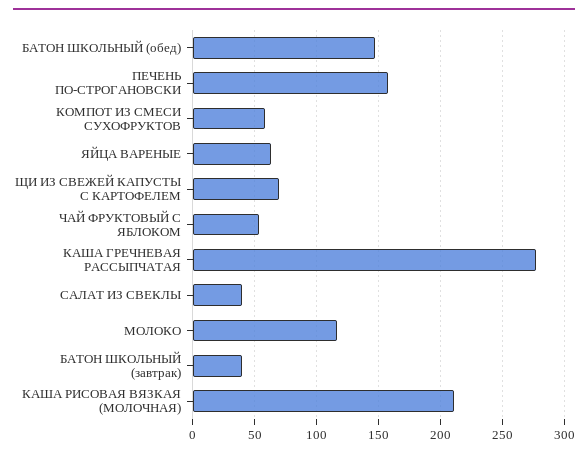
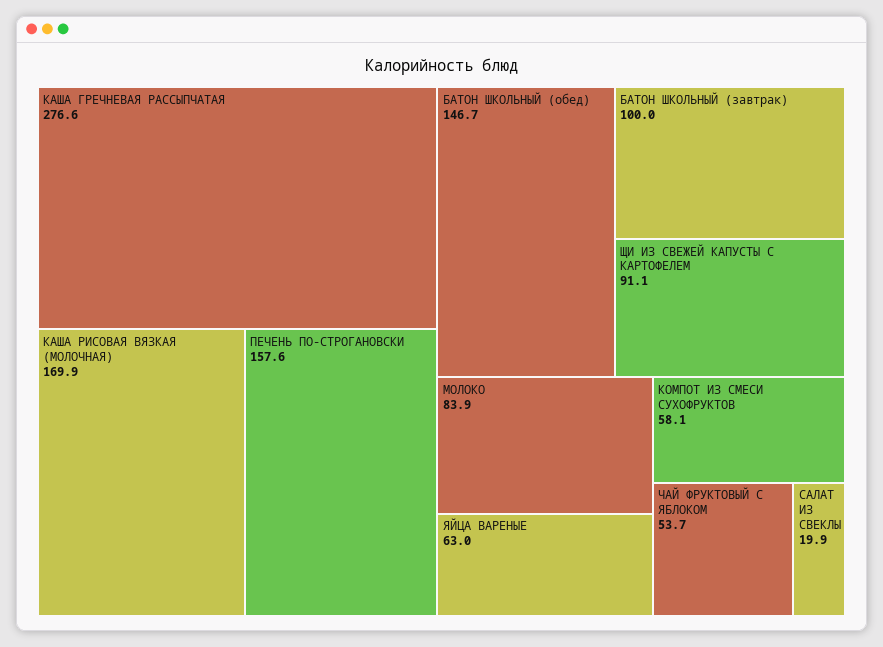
  {
    "БАТОН ШКОЛЬНЫЙ (обед)": 146.7,
    "ПЕЧЕНЬ ПО-СТРОГАНОВСКИ": 157.6,
    "КОМПОТ ИЗ СМЕСИ СУХОФРУКТОВ": 58.1,
    "ЯЙЦА ВАРЕНЫЕ": 63,
-   "ЩИ ИЗ СВЕЖЕЙ КАПУСТЫ С КАРТОФЕЛЕМ": 70,
+   "ЩИ ИЗ СВЕЖЕЙ КАПУСТЫ С КАРТОФЕЛЕМ": 91.1,
    "ЧАЙ ФРУКТОВЫЙ С ЯБЛОКОМ": 53.7,
    "КАША ГРЕЧНЕВАЯ РАССЫПЧАТАЯ": 276.6,
-   "САЛАТ ИЗ СВЕКЛЫ": 40,
+   "САЛАТ ИЗ СВЕКЛЫ": 19.9,
-   "МОЛОКО": 115,
+   "МОЛОКО": 83.9,
-   "БАТОН ШКОЛЬНЫЙ (завтрак)": 40,
+   "БАТОН ШКОЛЬНЫЙ (завтрак)": 100,
-   "КАША РИСОВАЯ ВЯЗКАЯ (МОЛОЧНАЯ)": 210
+   "КАША РИСОВАЯ ВЯЗКАЯ (МОЛОЧНАЯ)": 169.9
  }

